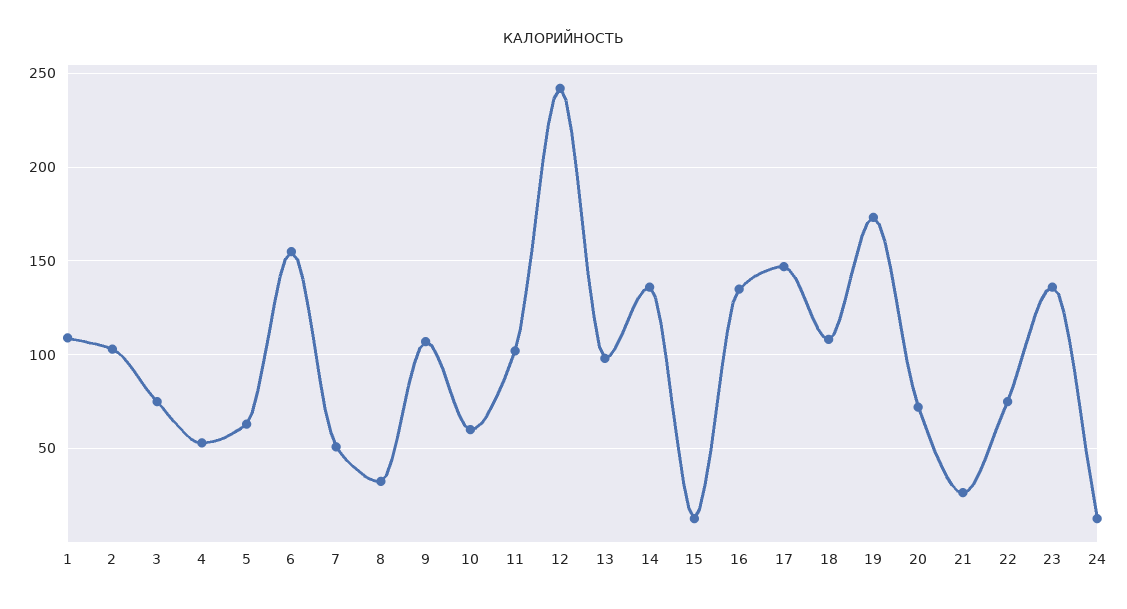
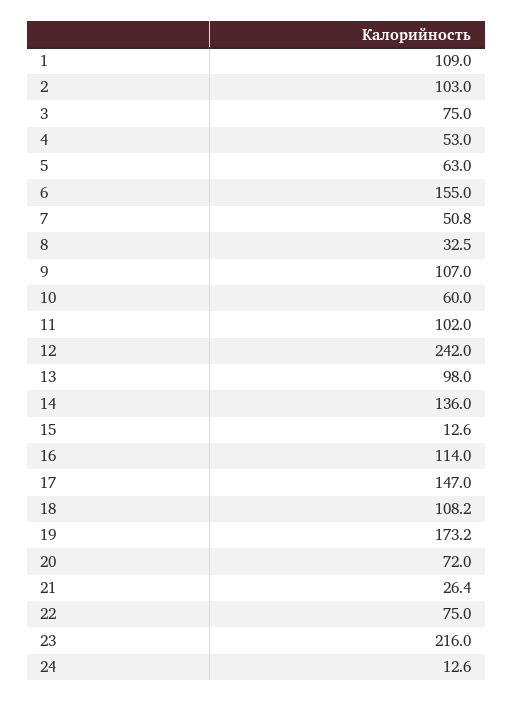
  {
    "1": 109,
    "2": 103,
    "3": 75,
    "4": 53,
    "5": 63,
    "6": 155,
    "7": 50.8,
    "8": 32.5,
    "9": 107,
    "10": 60,
    "11": 102,
    "12": 242,
    "13": 98,
    "14": 136,
    "15": 12.6,
-   "16": 135,
+   "16": 114,
    "17": 147,
    "18": 108.2,
    "19": 173.2,
    "20": 72,
    "21": 26.4,
    "22": 75,
-   "23": 135,
+   "23": 216,
    "24": 12.6
  }

